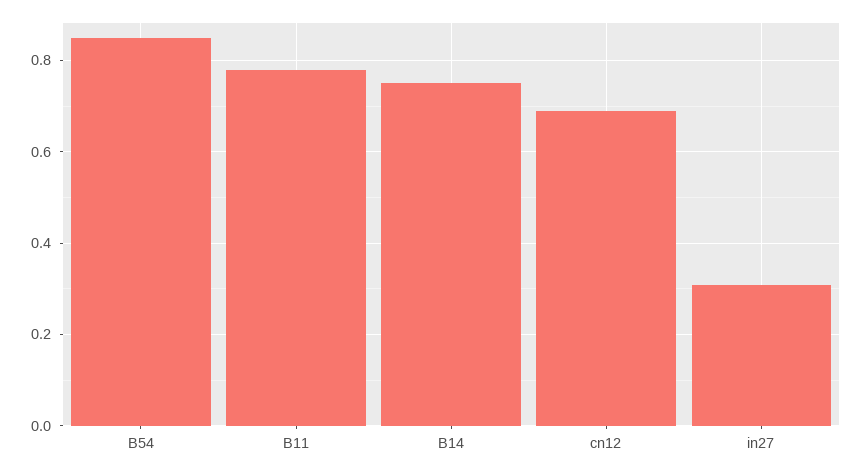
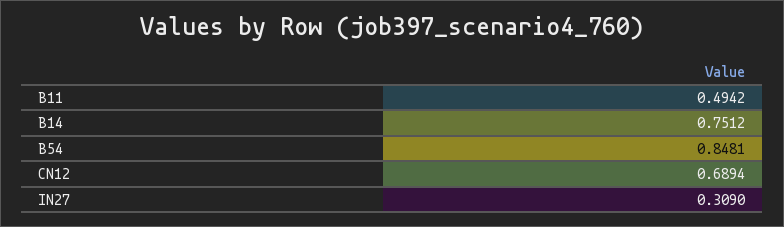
  {
    "B54": 0.8481,
-   "B11": 0.78,
+   "B11": 0.4942,
    "B14": 0.7512,
    "cn12": 0.6894,
    "in27": 0.309
  }

